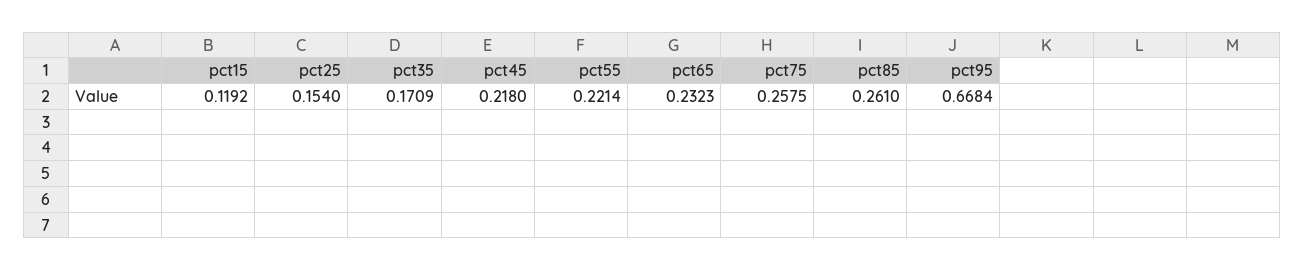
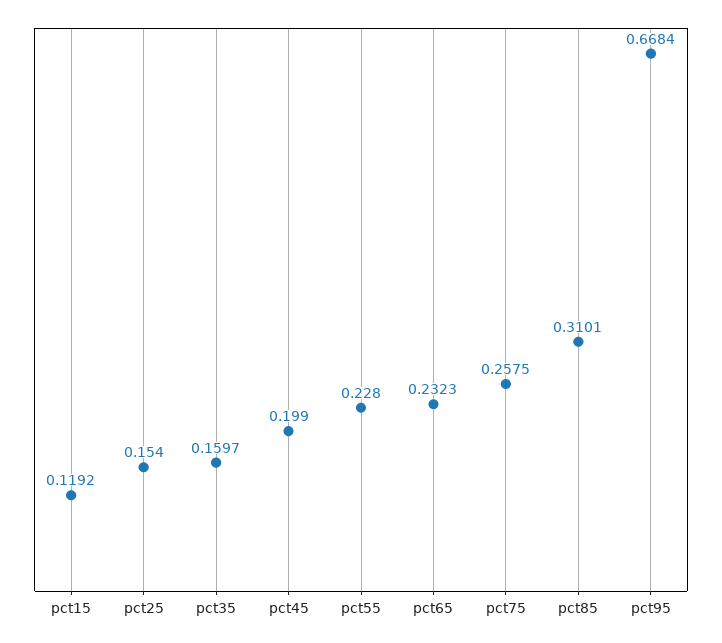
  {
    "pct15": 0.1192,
    "pct25": 0.154,
-   "pct35": 0.1709,
+   "pct35": 0.1597,
-   "pct45": 0.218,
+   "pct45": 0.199,
-   "pct55": 0.2214,
+   "pct55": 0.228,
    "pct65": 0.2323,
    "pct75": 0.2575,
-   "pct85": 0.261,
+   "pct85": 0.3101,
    "pct95": 0.6684
  }

